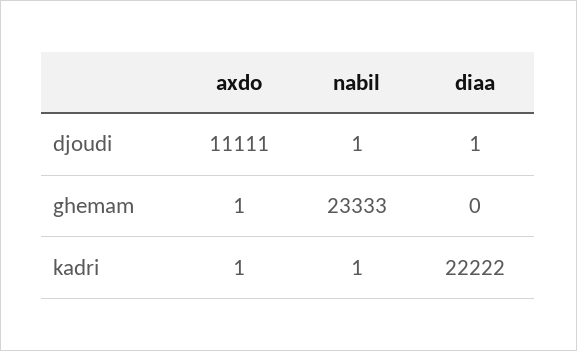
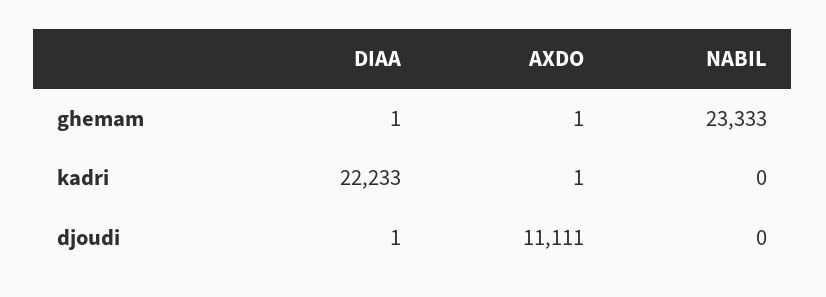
  {
    "axdo": {
      "djoudi": 11111,
      "ghemam": 1,
      "kadri": 1
    },
    "nabil": {
-     "djoudi": 1,
+     "djoudi": 0,
      "ghemam": 23333,
-     "kadri": 1
+     "kadri": 0
    },
    "diaa": {
      "djoudi": 1,
-     "ghemam": 0,
+     "ghemam": 1,
-     "kadri": 22222
+     "kadri": 22233
    }
  }

